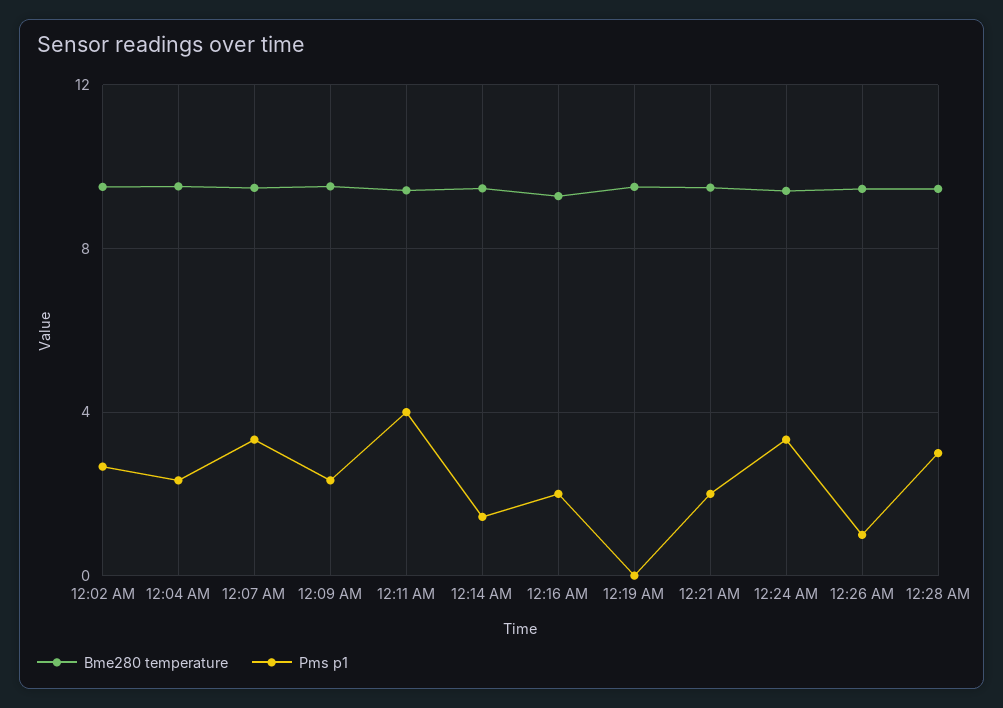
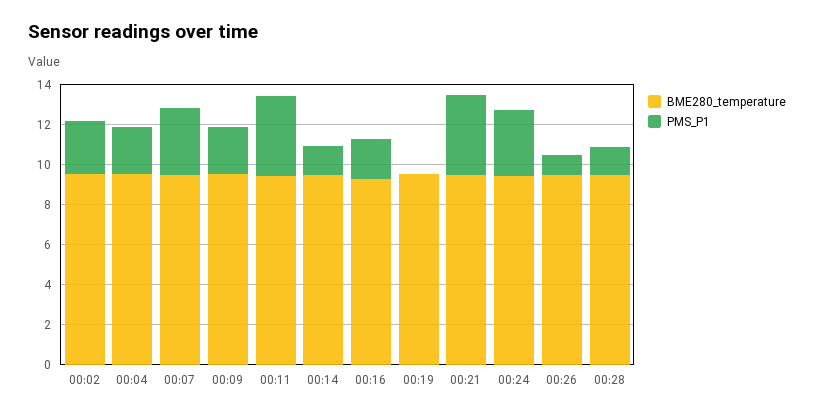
  {
    "Bme280 temperature": {
      "12:02 AM": 9.5,
      "12:04 AM": 9.5,
      "12:07 AM": 9.5,
      "12:09 AM": 9.5,
      "12:11 AM": 9.5,
      "12:14 AM": 9.5,
      "12:16 AM": 9.5,
      "12:19 AM": 9.5,
      "12:21 AM": 9.5,
      "12:24 AM": 9.5,
      "12:26 AM": 9.5,
      "12:28 AM": 9.5
    },
    "Pms p1": {
      "12:02 AM": 2.5,
      "12:04 AM": 2.5,
      "12:07 AM": 3.5,
      "12:09 AM": 2.5,
      "12:11 AM": 4,
      "12:14 AM": 1.5,
      "12:16 AM": 2,
      "12:19 AM": 0,
-     "12:21 AM": 2,
+     "12:21 AM": 4,
      "12:24 AM": 3.5,
      "12:26 AM": 1,
-     "12:28 AM": 3
+     "12:28 AM": 1.5
    }
  }

